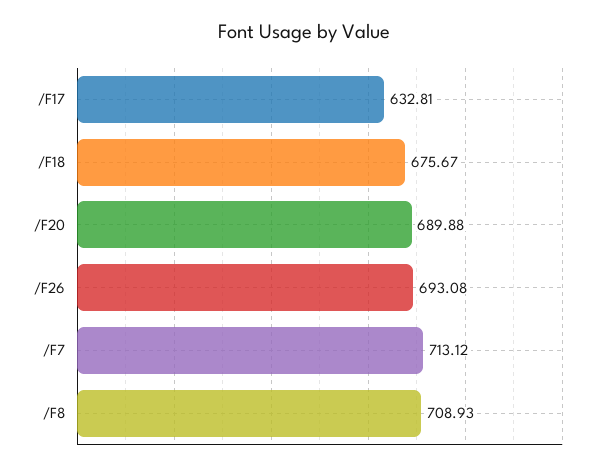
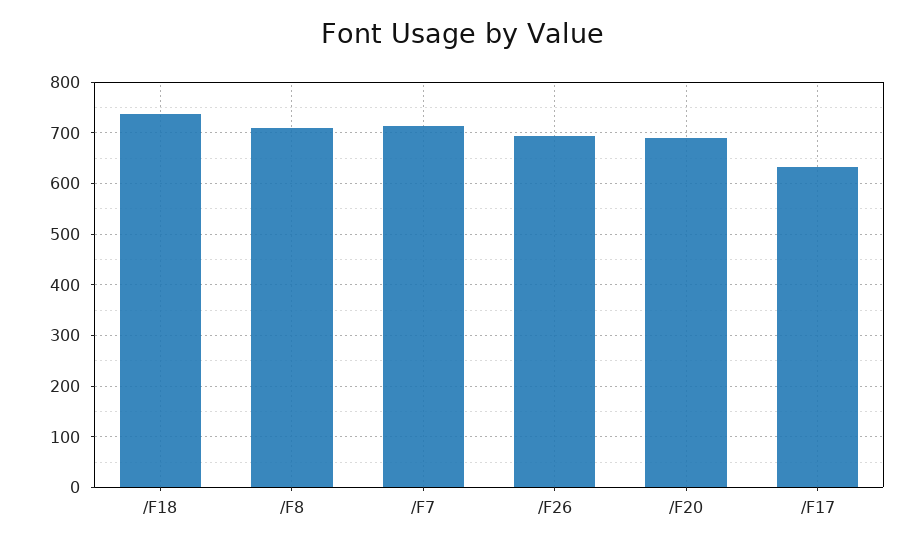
  {
    "/F17": 632.81,
-   "/F18": 675.67,
+   "/F18": 740,
    "/F20": 689.88,
    "/F26": 693.08,
    "/F7": 713.12,
    "/F8": 708.93
  }

